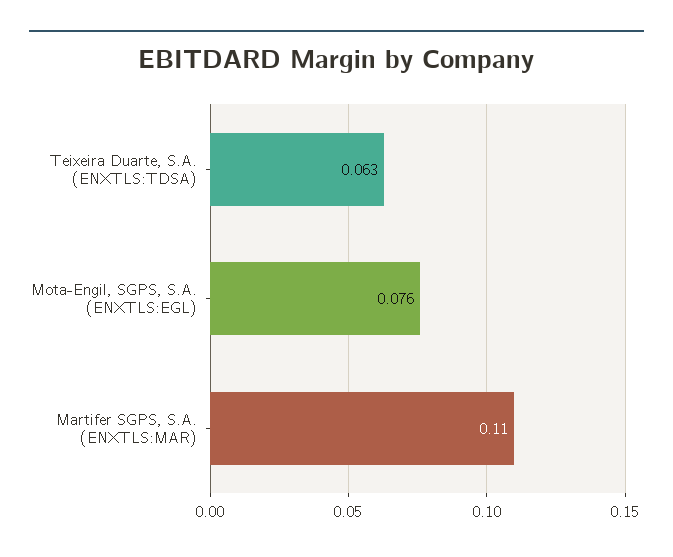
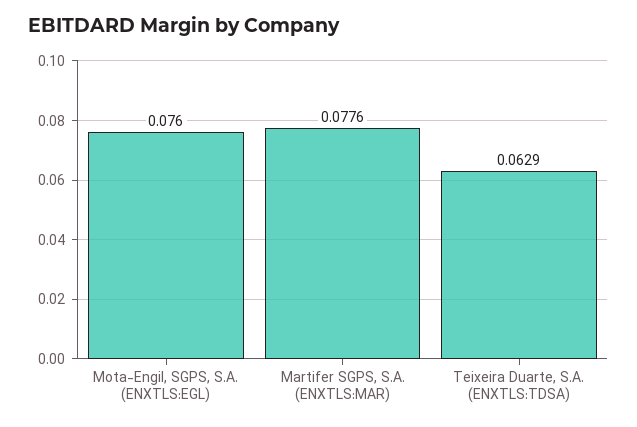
  {
    "Teixeira Duarte, S.A. (ENXTLS:TDSA)": 0.0629,
    "Mota-Engil, SGPS, S.A. (ENXTLS:EGL)": 0.076,
-   "Martifer SGPS, S.A. (ENXTLS:MAR)": 0.11
+   "Martifer SGPS, S.A. (ENXTLS:MAR)": 0.0776
  }

